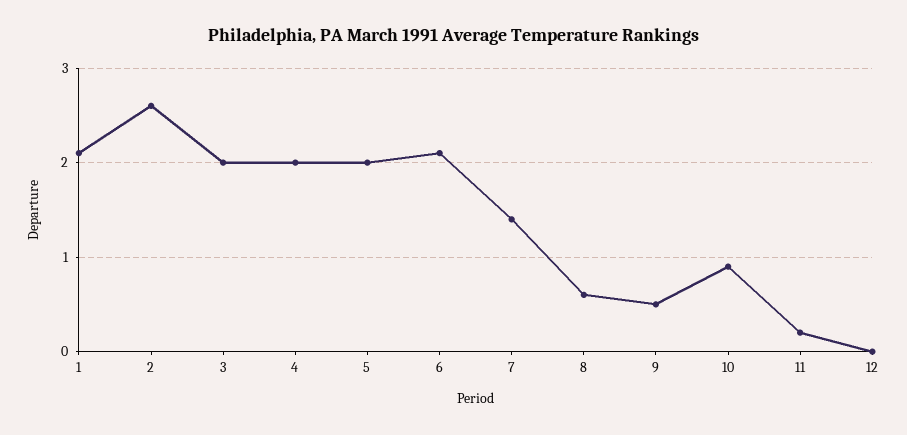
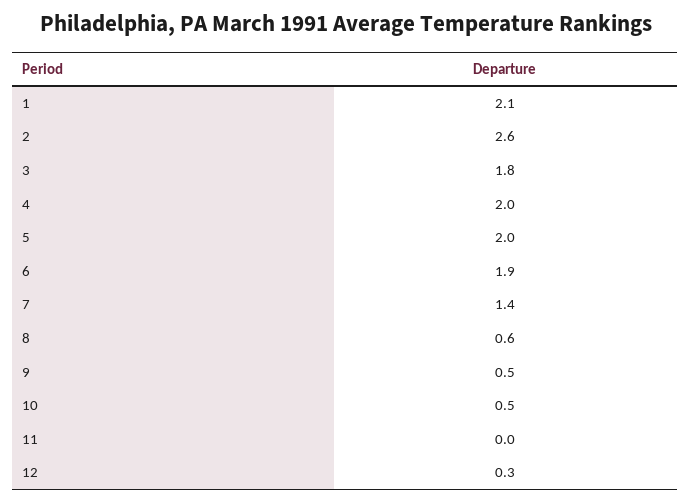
  {
    "1": 2.1,
    "2": 2.6,
-   "3": 2,
+   "3": 1.8,
    "4": 2,
    "5": 2,
-   "6": 2.1,
+   "6": 1.9,
    "7": 1.4,
    "8": 0.6,
    "9": 0.5,
-   "10": 0.9,
+   "10": 0.5,
-   "11": 0.2,
+   "11": 0,
-   "12": 0
+   "12": 0.3
  }

